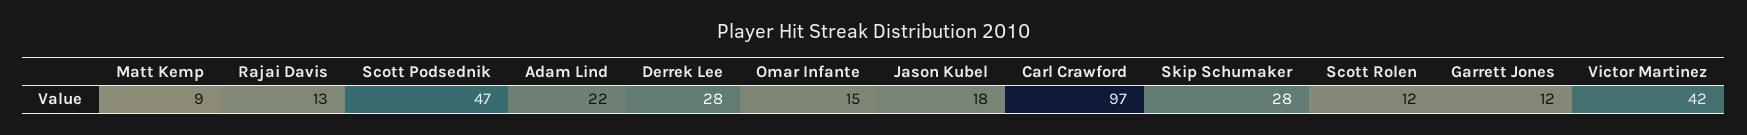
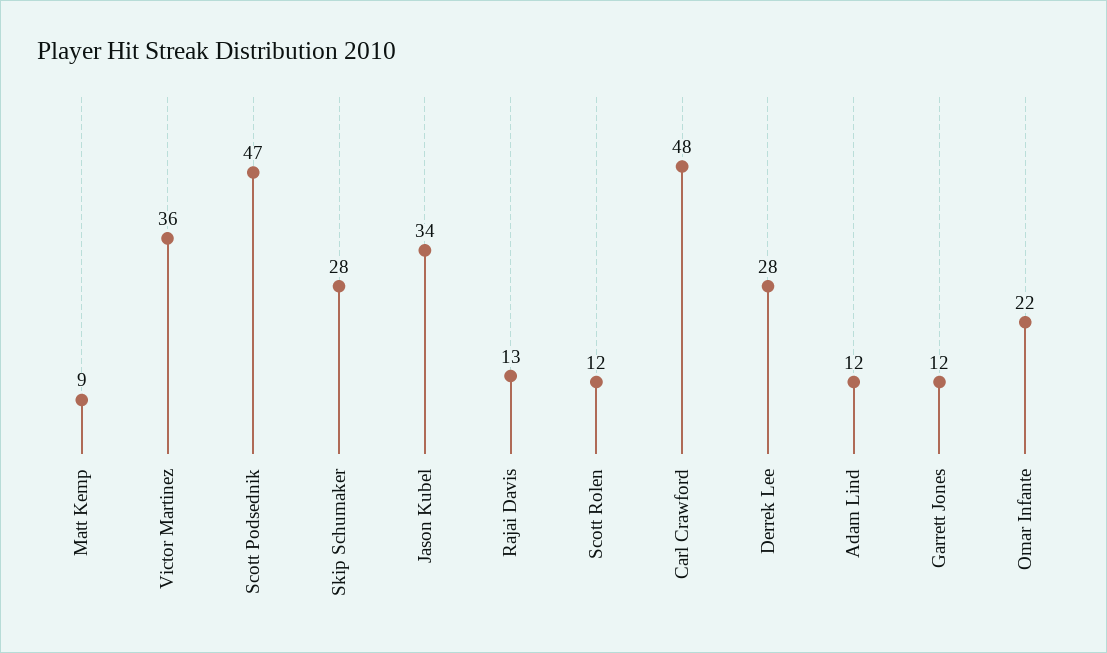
  {
    "Matt Kemp": 9,
    "Rajai Davis": 13,
    "Scott Podsednik": 47,
-   "Adam Lind": 22,
+   "Adam Lind": 12,
    "Derrek Lee": 28,
-   "Omar Infante": 15,
+   "Omar Infante": 22,
-   "Jason Kubel": 18,
+   "Jason Kubel": 34,
-   "Carl Crawford": 97,
+   "Carl Crawford": 48,
    "Skip Schumaker": 28,
    "Scott Rolen": 12,
    "Garrett Jones": 12,
-   "Victor Martinez": 42
+   "Victor Martinez": 36
  }

